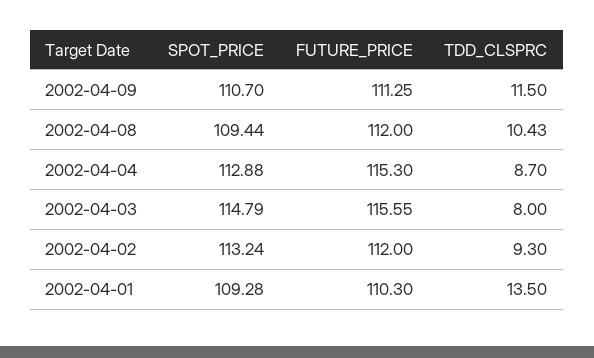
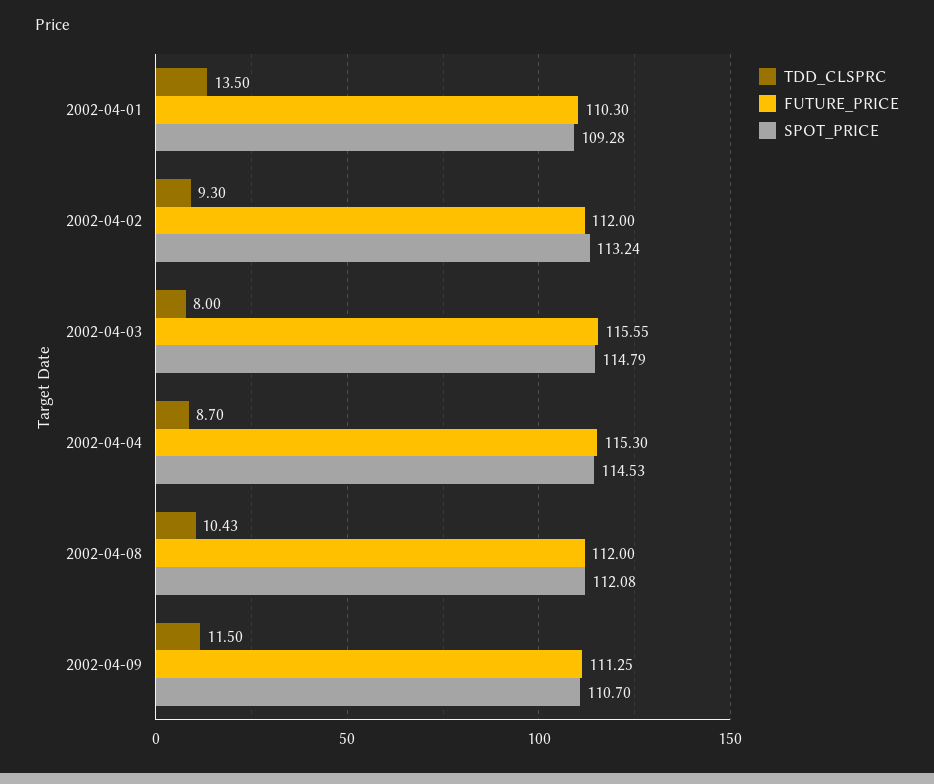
  {
    "SPOT_PRICE": {
      "2002-04-09": 110.7,
-     "2002-04-08": 109.44,
+     "2002-04-08": 112.08,
-     "2002-04-04": 112.88,
+     "2002-04-04": 114.53,
      "2002-04-03": 114.79,
      "2002-04-02": 113.24,
      "2002-04-01": 109.28
    },
    "FUTURE_PRICE": {
      "2002-04-09": 111.25,
      "2002-04-08": 112,
      "2002-04-04": 115.3,
      "2002-04-03": 115.55,
      "2002-04-02": 112,
      "2002-04-01": 110.3
    },
    "TDD_CLSPRC": {
      "2002-04-09": 11.5,
      "2002-04-08": 10.43,
      "2002-04-04": 8.7,
      "2002-04-03": 8,
      "2002-04-02": 9.3,
      "2002-04-01": 13.5
    }
  }

